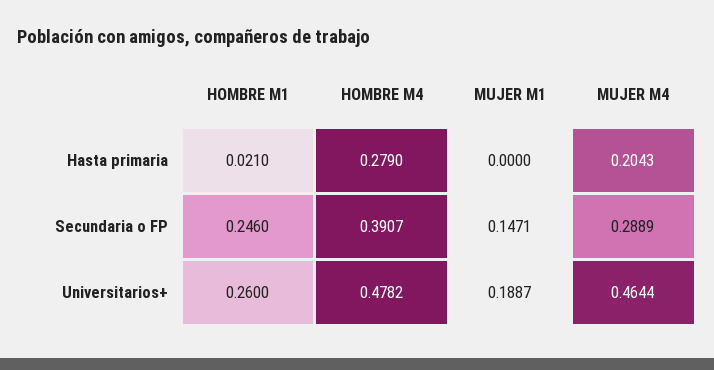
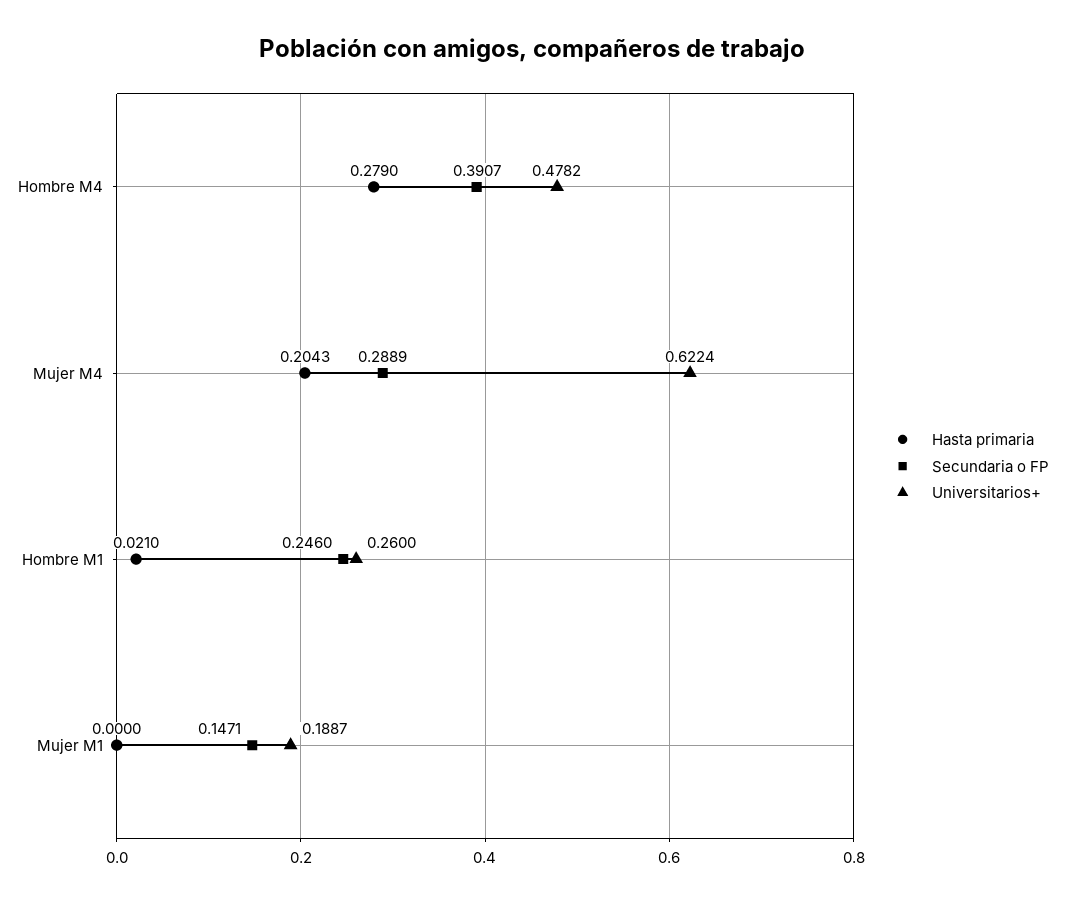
  {
    "Hasta primaria": {
      "HOMBRE M1": 0.021,
      "HOMBRE M4": 0.279,
      "MUJER M1": 0,
      "MUJER M4": 0.2043
    },
    "Secundaria o FP": {
      "HOMBRE M1": 0.246,
      "HOMBRE M4": 0.3907,
      "MUJER M1": 0.1471,
      "MUJER M4": 0.2889
    },
    "Universitarios+": {
      "HOMBRE M1": 0.26,
      "HOMBRE M4": 0.4782,
      "MUJER M1": 0.1887,
-     "MUJER M4": 0.4644
+     "MUJER M4": 0.6224
    }
  }

